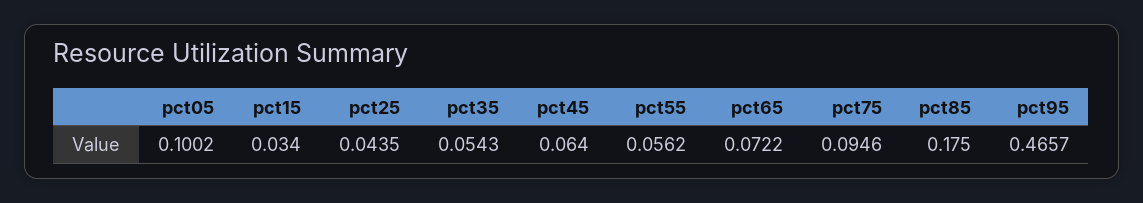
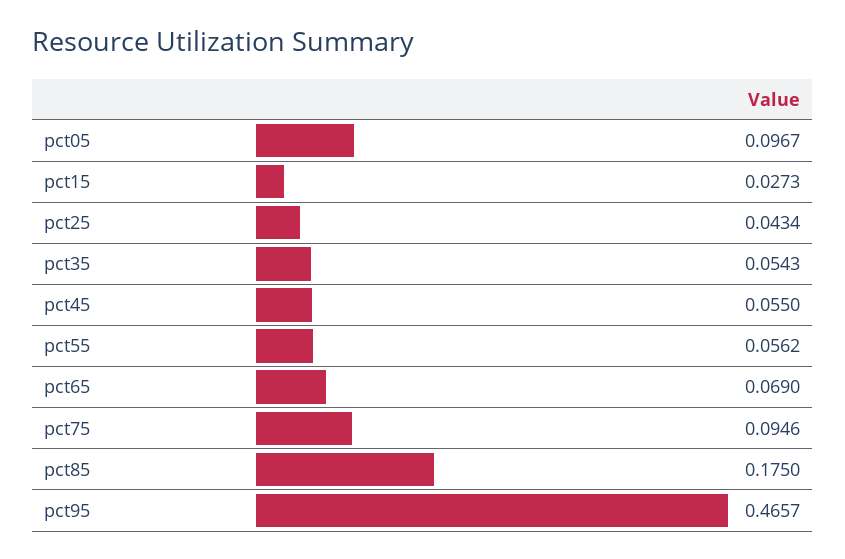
  {
-   "pct05": 0.1002,
+   "pct05": 0.0967,
-   "pct15": 0.034,
+   "pct15": 0.0273,
-   "pct25": 0.0435,
+   "pct25": 0.0434,
    "pct35": 0.0543,
-   "pct45": 0.064,
+   "pct45": 0.055,
    "pct55": 0.0562,
-   "pct65": 0.0722,
+   "pct65": 0.069,
    "pct75": 0.0946,
    "pct85": 0.175,
    "pct95": 0.4657
  }

